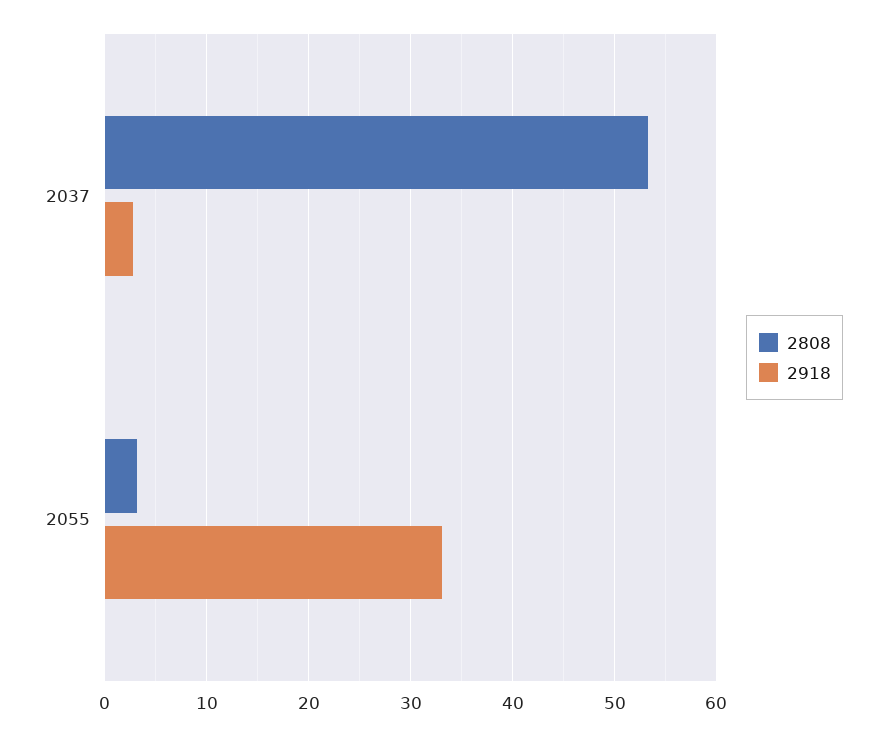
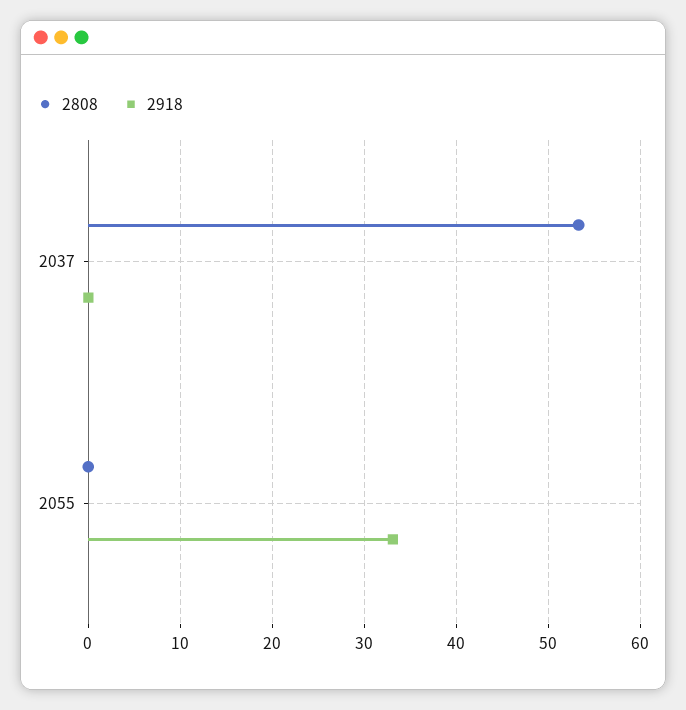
  {
    "2808": {
      "2037": 53,
-     "2055": 3
+     "2055": 0
    },
    "2918": {
-     "2037": 3,
+     "2037": 0,
      "2055": 33
    }
  }

